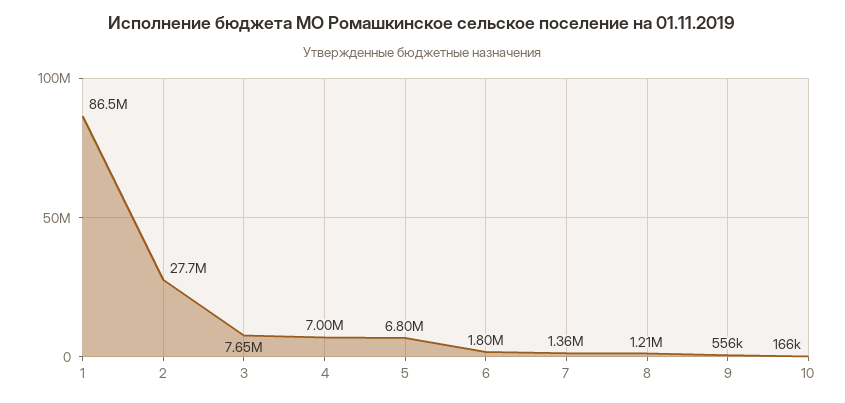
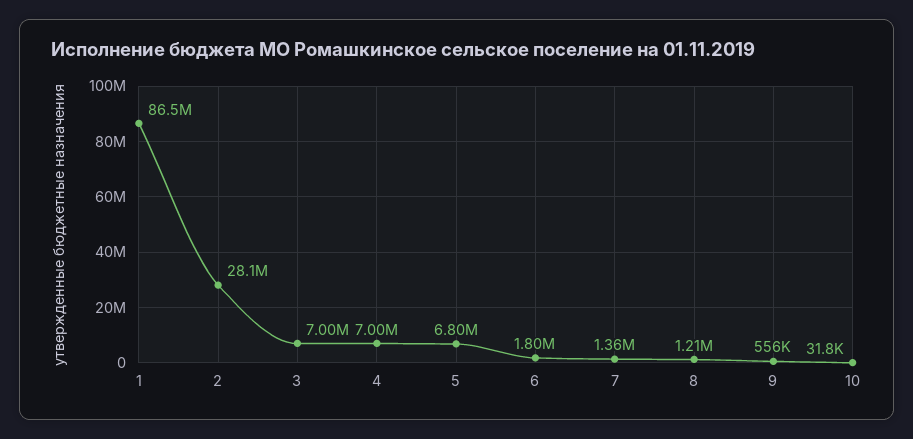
  {
    "1": 86500000,
-   "2": 27700000,
+   "2": 28100000,
-   "3": 7650000,
+   "3": 7000000,
    "4": 7000000,
    "5": 6800000,
    "6": 1800000,
    "7": 1360000,
    "8": 1210000,
    "9": 556000,
-   "10": 166000
+   "10": 31800
  }

